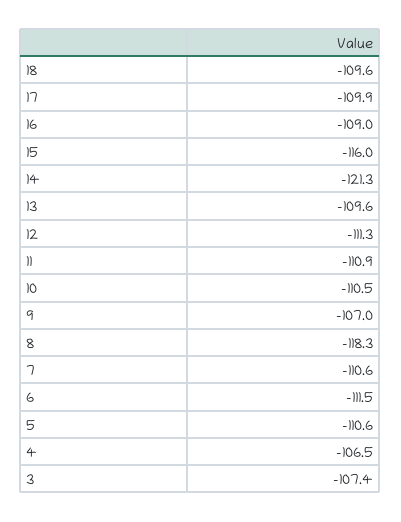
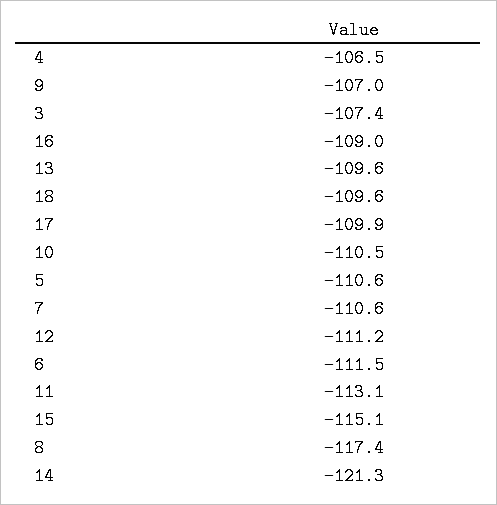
  {
    "18": -109.6,
    "17": -109.9,
    "16": -109,
-   "15": -116,
+   "15": -115.1,
    "14": -121.3,
    "13": -109.6,
-   "12": -111.3,
+   "12": -111.2,
-   "11": -110.9,
+   "11": -113.1,
    "10": -110.5,
    "9": -107,
-   "8": -118.3,
+   "8": -117.4,
    "7": -110.6,
    "6": -111.5,
    "5": -110.6,
    "4": -106.5,
    "3": -107.4
  }

